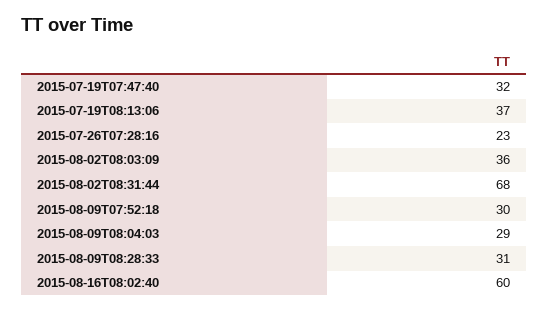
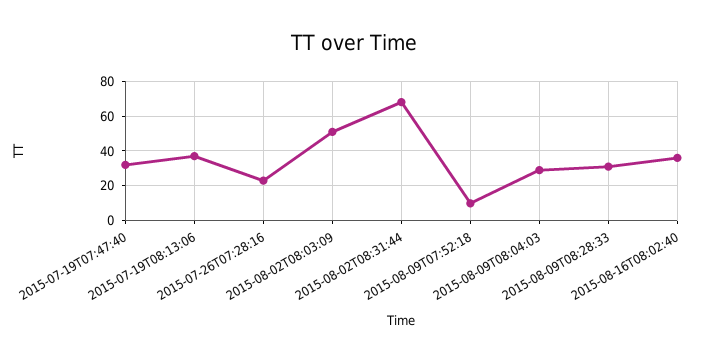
  {
    "2015-07-19T07:47:40": 32,
    "2015-07-19T08:13:06": 37,
    "2015-07-26T07:28:16": 23,
-   "2015-08-02T08:03:09": 36,
+   "2015-08-02T08:03:09": 50,
    "2015-08-02T08:31:44": 68,
-   "2015-08-09T07:52:18": 30,
+   "2015-08-09T07:52:18": 10,
    "2015-08-09T08:04:03": 29,
    "2015-08-09T08:28:33": 31,
-   "2015-08-16T08:02:40": 60
+   "2015-08-16T08:02:40": 35
  }

